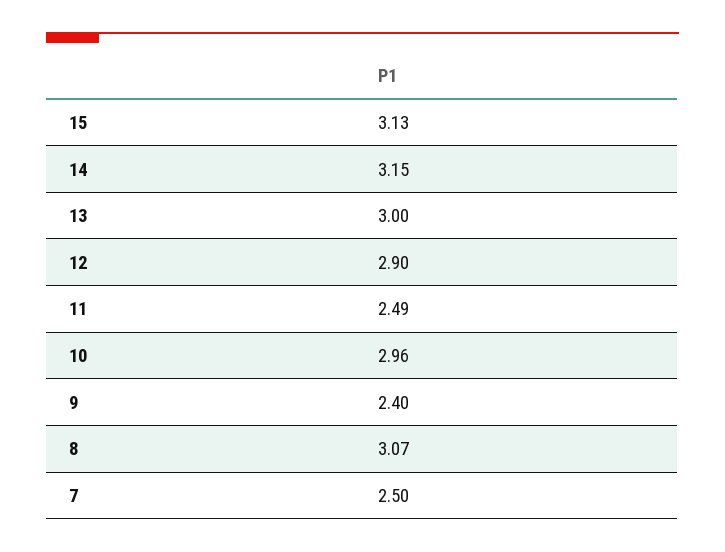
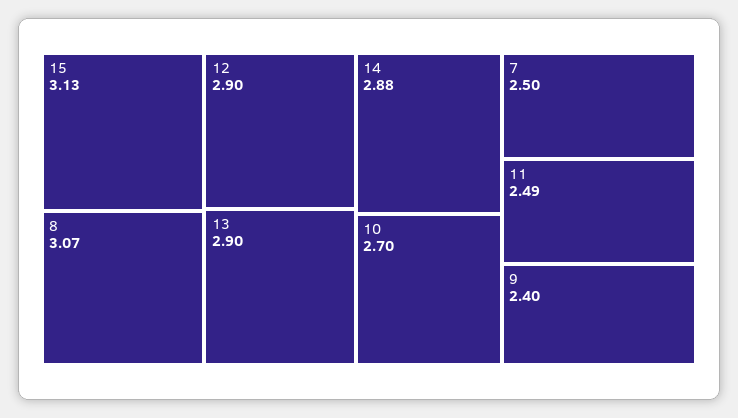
  {
    "15": 3.13,
-   "14": 3.15,
+   "14": 2.88,
-   "13": 3,
+   "13": 2.9,
    "12": 2.9,
    "11": 2.49,
-   "10": 2.96,
+   "10": 2.7,
    "9": 2.4,
    "8": 3.07,
    "7": 2.5
  }

